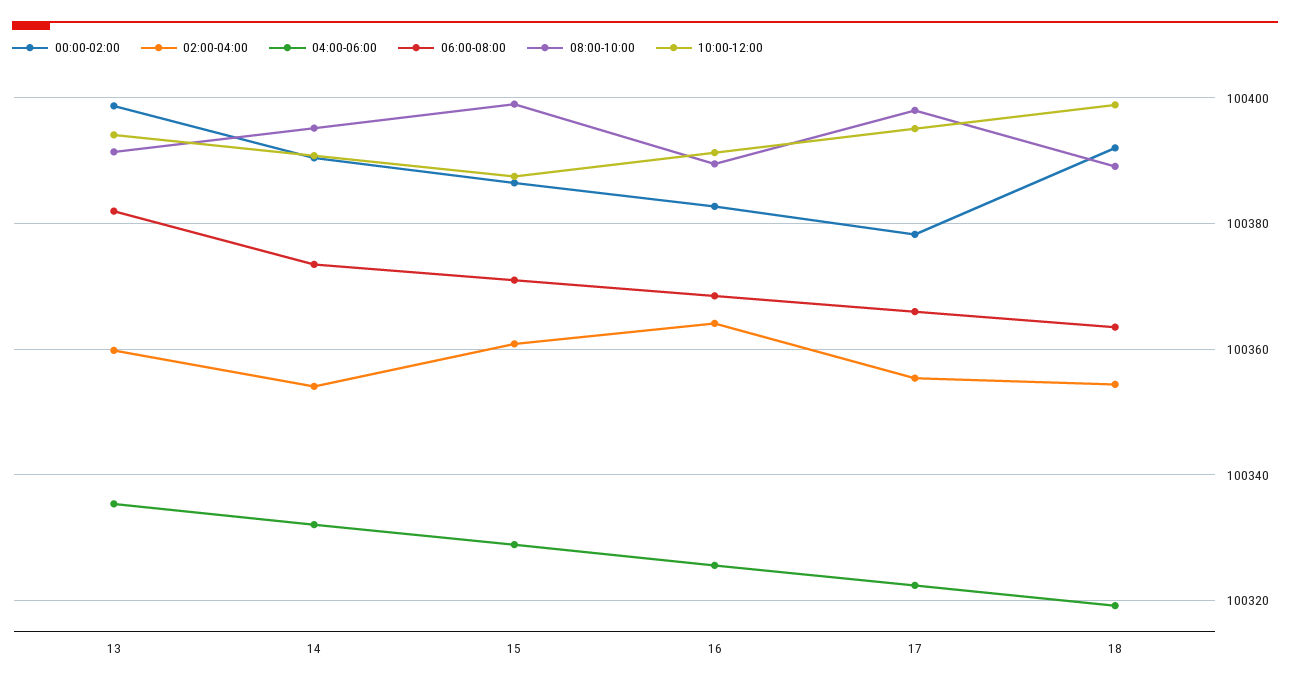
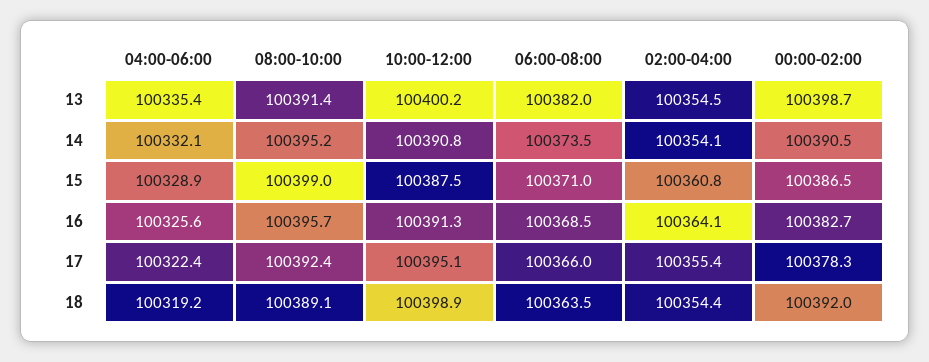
  {
    "00:00-02:00": {
      "13": 100398.7,
      "14": 100390.5,
      "15": 100386.5,
      "16": 100382.7,
      "17": 100378.3,
      "18": 100392
    },
    "02:00-04:00": {
-     "13": 100360,
+     "13": 100354.5,
      "14": 100354.1,
      "15": 100360.8,
      "16": 100364.1,
      "17": 100355.4,
      "18": 100354.4
    },
    "04:00-06:00": {
      "13": 100335.4,
      "14": 100332.1,
      "15": 100328.9,
      "16": 100325.6,
      "17": 100322.4,
      "18": 100319.2
    },
    "06:00-08:00": {
      "13": 100382,
      "14": 100373.5,
      "15": 100371,
      "16": 100368.5,
      "17": 100366,
      "18": 100363.5
    },
    "08:00-10:00": {
      "13": 100391.4,
      "14": 100395.2,
      "15": 100399,
-     "16": 100390,
+     "16": 100395.7,
-     "17": 100398,
+     "17": 100392.4,
      "18": 100389.1
    },
    "10:00-12:00": {
-     "13": 100394,
+     "13": 100400.2,
      "14": 100390.8,
      "15": 100387.5,
      "16": 100391.3,
      "17": 100395.1,
      "18": 100398.9
    }
  }

